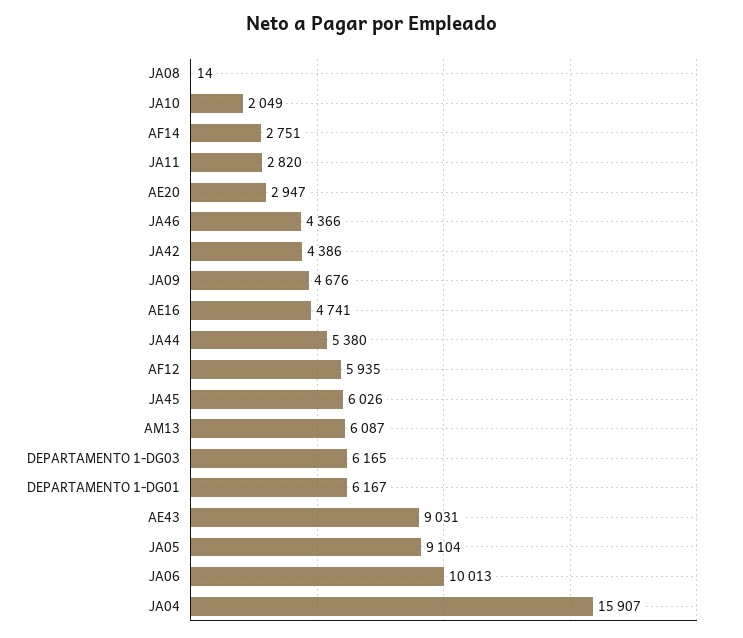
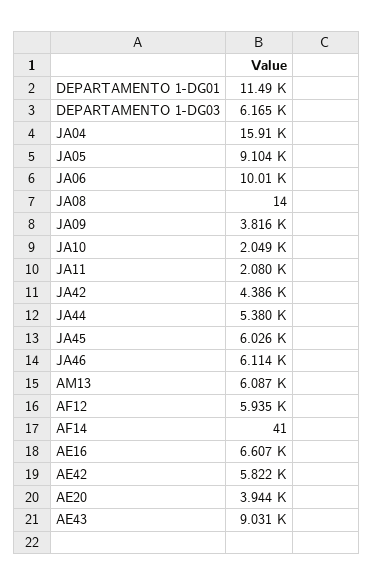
  {
    "JA08": 14,
    "JA10": 2049,
-   "AF14": 2751,
+   "AF14": 41,
-   "JA11": 2820,
+   "JA11": 2080,
-   "AE20": 2947,
+   "AE20": 3944,
-   "JA46": 4366,
+   "JA46": 6114,
    "JA42": 4386,
-   "JA09": 4676,
+   "JA09": 3816,
-   "AE16": 4741,
+   "AE16": 6607,
    "JA44": 5380,
    "AF12": 5935,
    "JA45": 6026,
    "AM13": 6087,
    "DEPARTAMENTO 1-DG03": 6165,
-   "DEPARTAMENTO 1-DG01": 6167,
+   "DEPARTAMENTO 1-DG01": 11490,
    "AE43": 9031,
    "JA05": 9104,
    "JA06": 10013,
-   "JA04": 15907
+   "JA04": 15907,
+   "AE42": 5822
  }

